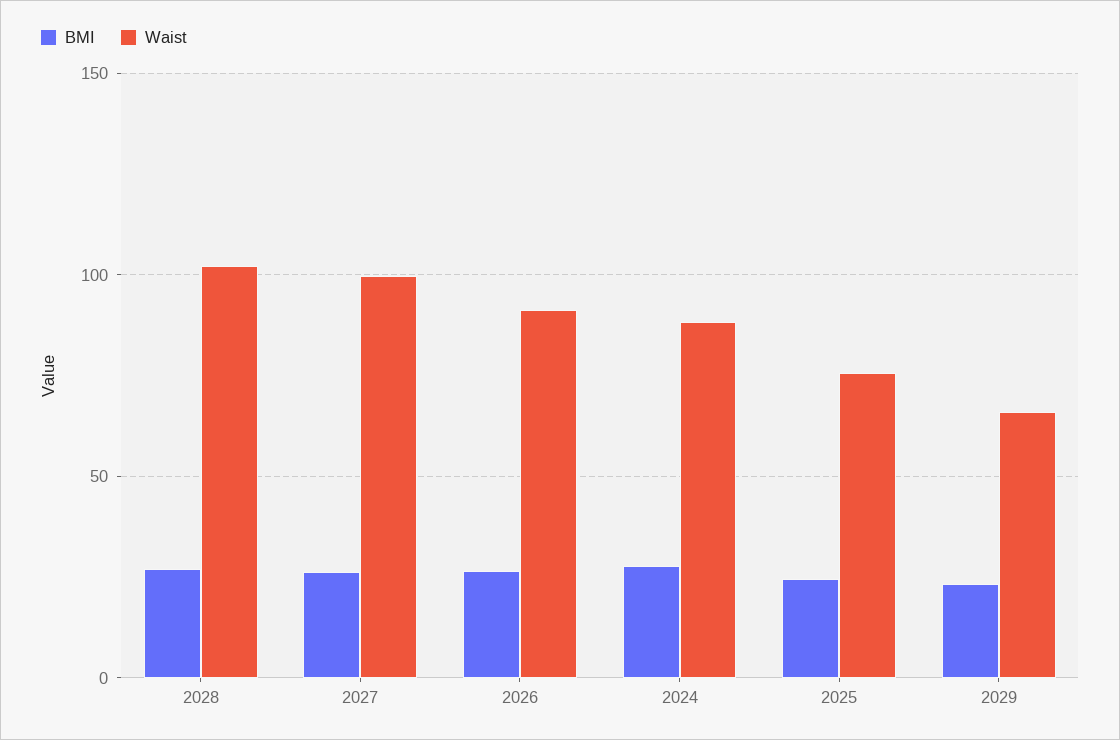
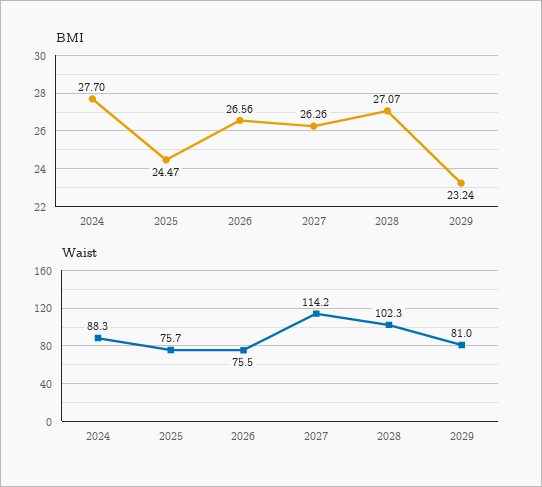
  {
    "BMI": {
      "2028": 27.07,
      "2027": 26.26,
      "2026": 26.56,
      "2024": 27.7,
      "2025": 24.47,
      "2029": 23.24
    },
    "Waist": {
      "2028": 102.3,
-     "2027": 100,
+     "2027": 114.2,
-     "2026": 90,
+     "2026": 75.5,
      "2024": 88.3,
      "2025": 75.7,
-     "2029": 65
+     "2029": 81
    }
  }

